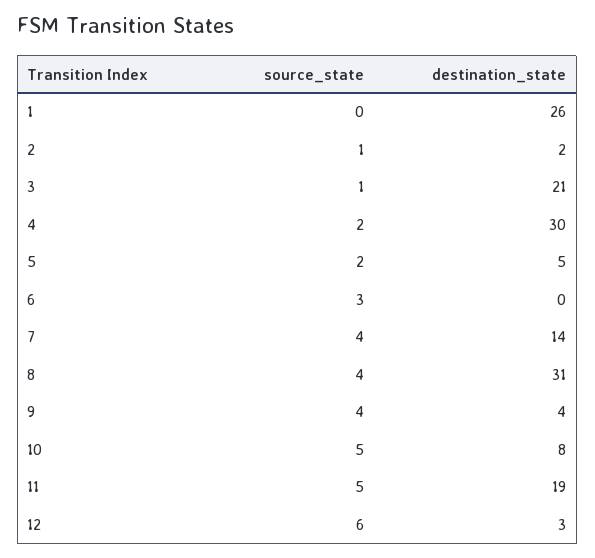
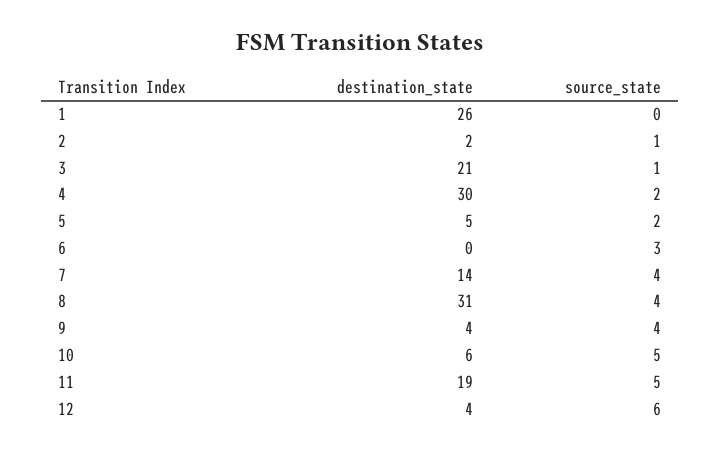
  {
    "source_state": {
      "1": 0,
      "2": 1,
      "3": 1,
      "4": 2,
      "5": 2,
      "6": 3,
      "7": 4,
      "8": 4,
      "9": 4,
      "10": 5,
      "11": 5,
      "12": 6
    },
    "destination_state": {
      "1": 26,
      "2": 2,
      "3": 21,
      "4": 30,
      "5": 5,
      "6": 0,
      "7": 14,
      "8": 31,
      "9": 4,
-     "10": 8,
+     "10": 6,
      "11": 19,
-     "12": 3
+     "12": 4
    }
  }

